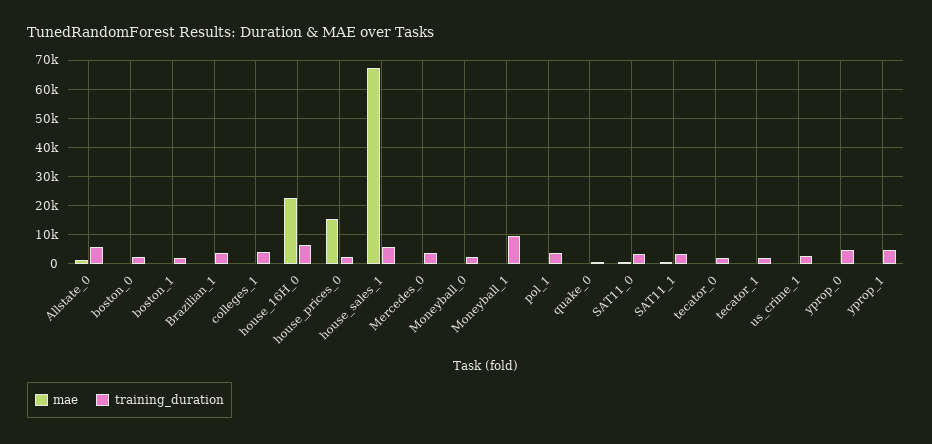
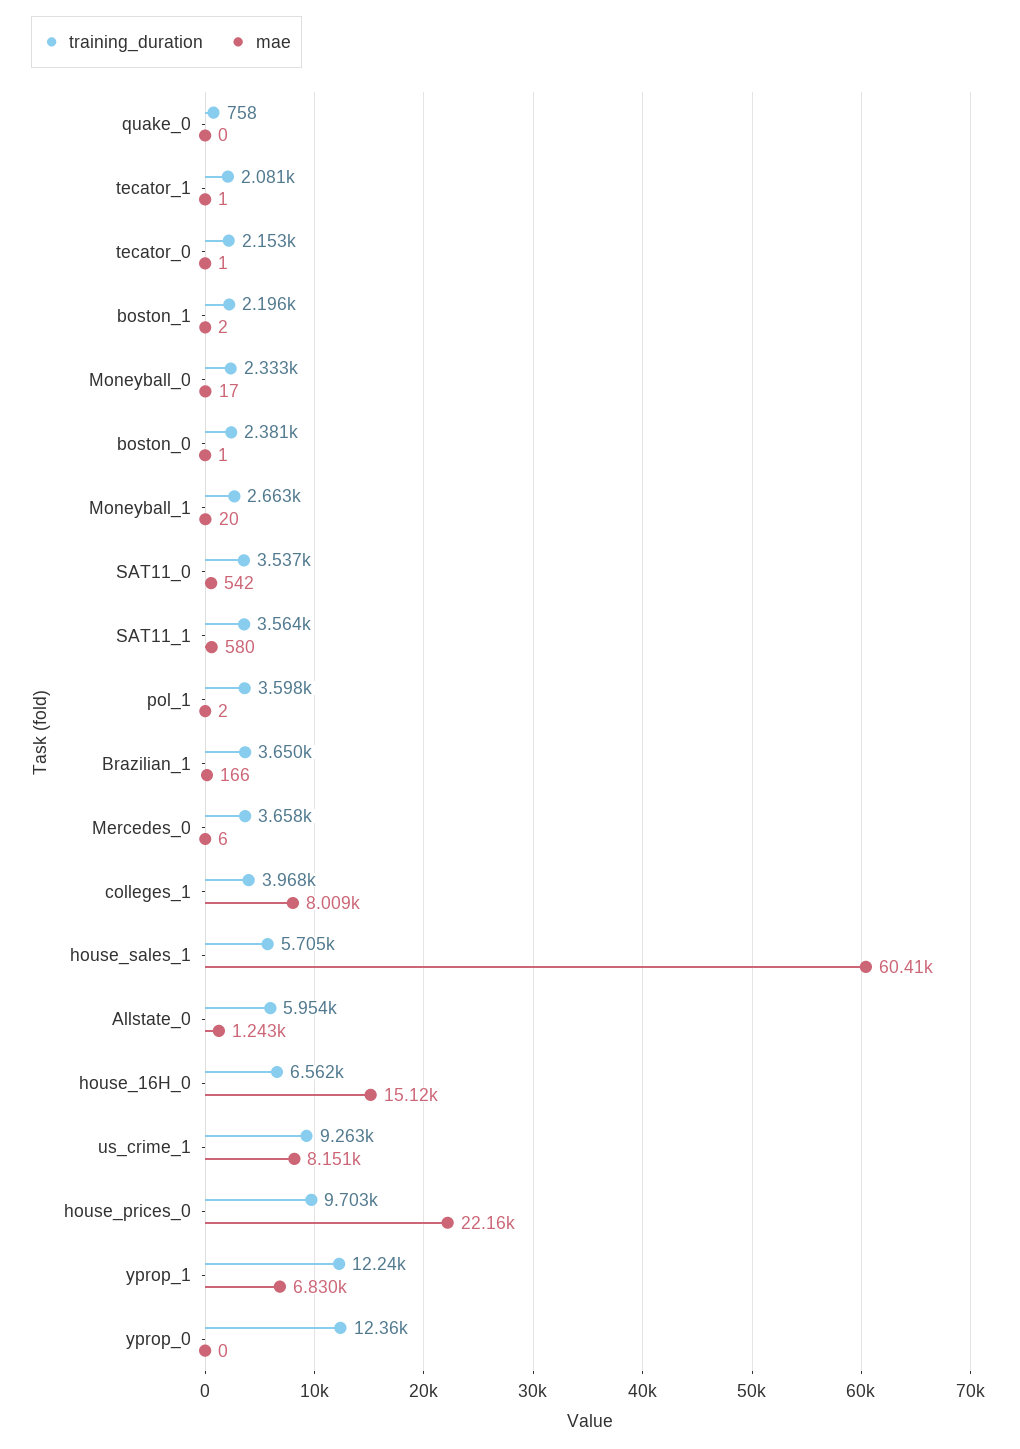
  {
    "mae": {
      "Allstate_0": 1243,
      "boston_0": 1,
      "boston_1": 2,
      "Brazilian_1": 166,
-     "colleges_1": 0,
+     "colleges_1": 8009,
-     "house_16H_0": 22500,
+     "house_16H_0": 15120,
-     "house_prices_0": 15000,
+     "house_prices_0": 22160,
-     "house_sales_1": 67500,
+     "house_sales_1": 60410,
      "Mercedes_0": 6,
      "Moneyball_0": 17,
      "Moneyball_1": 20,
      "pol_1": 2,
      "quake_0": 0,
      "SAT11_0": 542,
      "SAT11_1": 580,
      "tecator_0": 1,
      "tecator_1": 1,
-     "us_crime_1": 0,
+     "us_crime_1": 8151,
      "yprop_0": 0,
-     "yprop_1": 0
+     "yprop_1": 6830
    },
    "training_duration": {
      "Allstate_0": 5954,
      "boston_0": 2381,
      "boston_1": 2196,
      "Brazilian_1": 3650,
      "colleges_1": 3968,
      "house_16H_0": 6562,
-     "house_prices_0": 2500,
+     "house_prices_0": 9703,
      "house_sales_1": 5705,
      "Mercedes_0": 3658,
      "Moneyball_0": 2333,
-     "Moneyball_1": 10000,
+     "Moneyball_1": 2663,
      "pol_1": 3598,
      "quake_0": 758,
      "SAT11_0": 3537,
      "SAT11_1": 3564,
      "tecator_0": 2153,
      "tecator_1": 2081,
-     "us_crime_1": 2500,
+     "us_crime_1": 9263,
-     "yprop_0": 5000,
+     "yprop_0": 12360,
-     "yprop_1": 5000
+     "yprop_1": 12240
    }
  }

